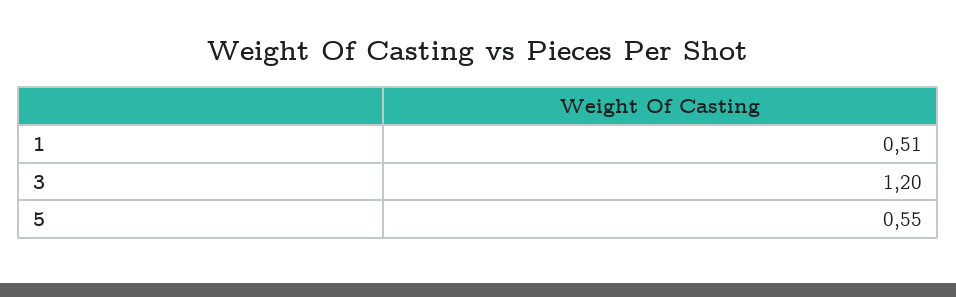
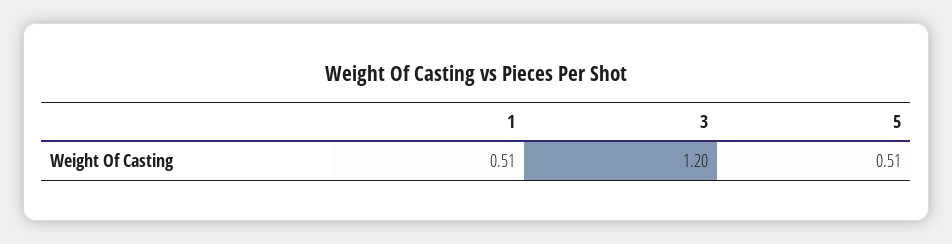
  {
    "1": 0.51,
    "3": 1.2,
-   "5": 0.55
+   "5": 0.51
  }

